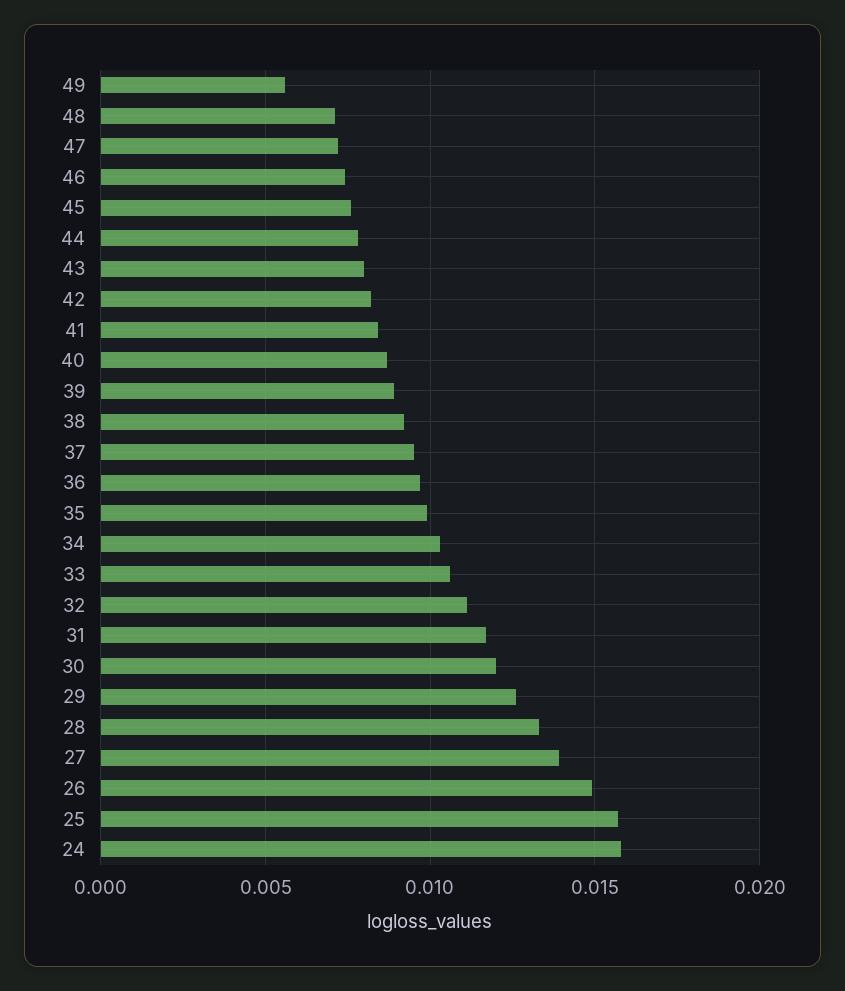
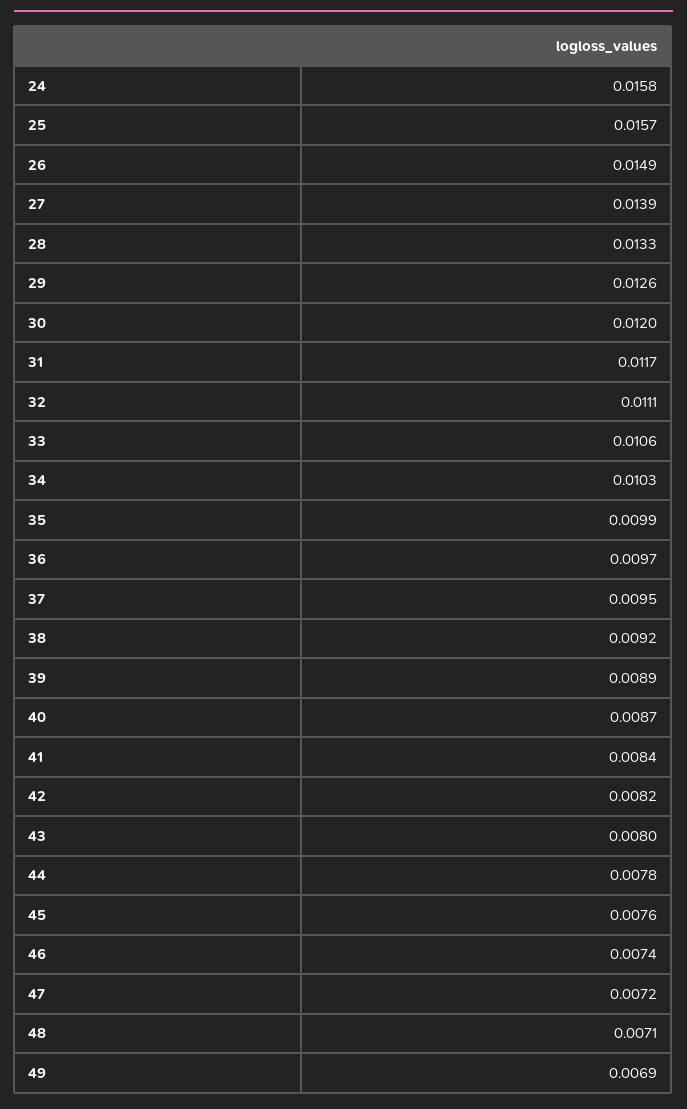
  {
-   "49": 0.0055,
+   "49": 0.0069,
    "48": 0.0071,
    "47": 0.0072,
    "46": 0.0074,
    "45": 0.0076,
    "44": 0.0078,
    "43": 0.008,
    "42": 0.0082,
    "41": 0.0084,
    "40": 0.0087,
    "39": 0.0089,
    "38": 0.0092,
    "37": 0.0095,
    "36": 0.0097,
    "35": 0.0099,
    "34": 0.0103,
    "33": 0.0106,
    "32": 0.0111,
    "31": 0.0117,
    "30": 0.012,
    "29": 0.0126,
    "28": 0.0133,
    "27": 0.0139,
    "26": 0.0149,
    "25": 0.0157,
    "24": 0.0158
  }

